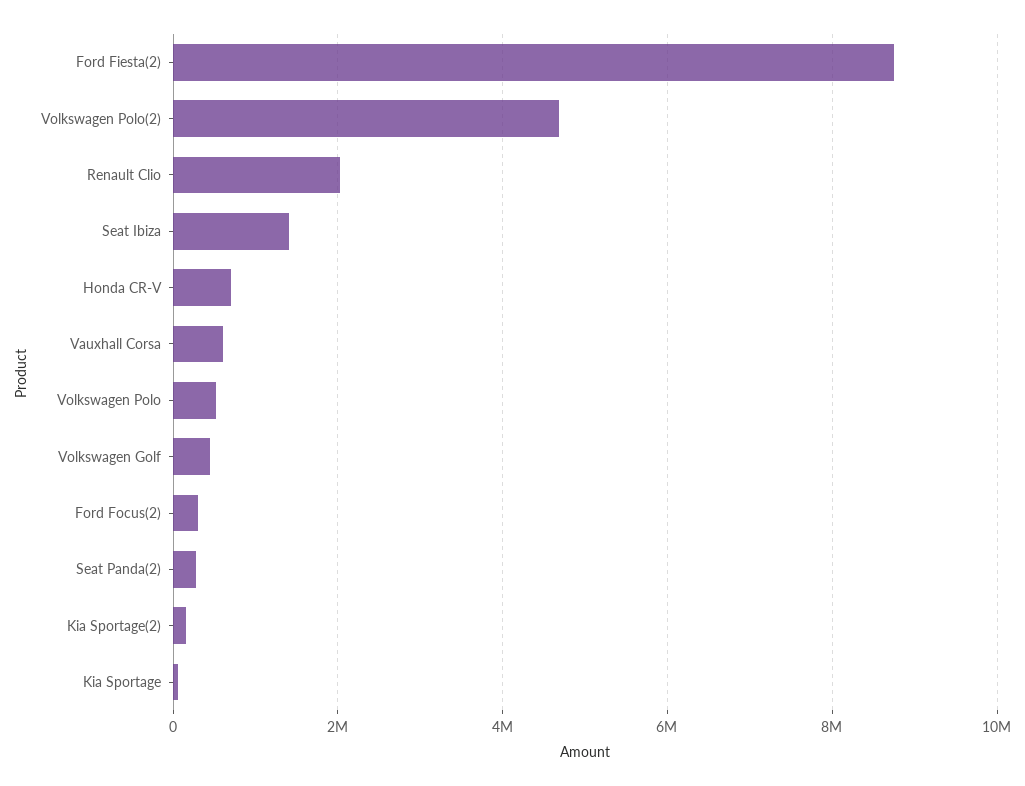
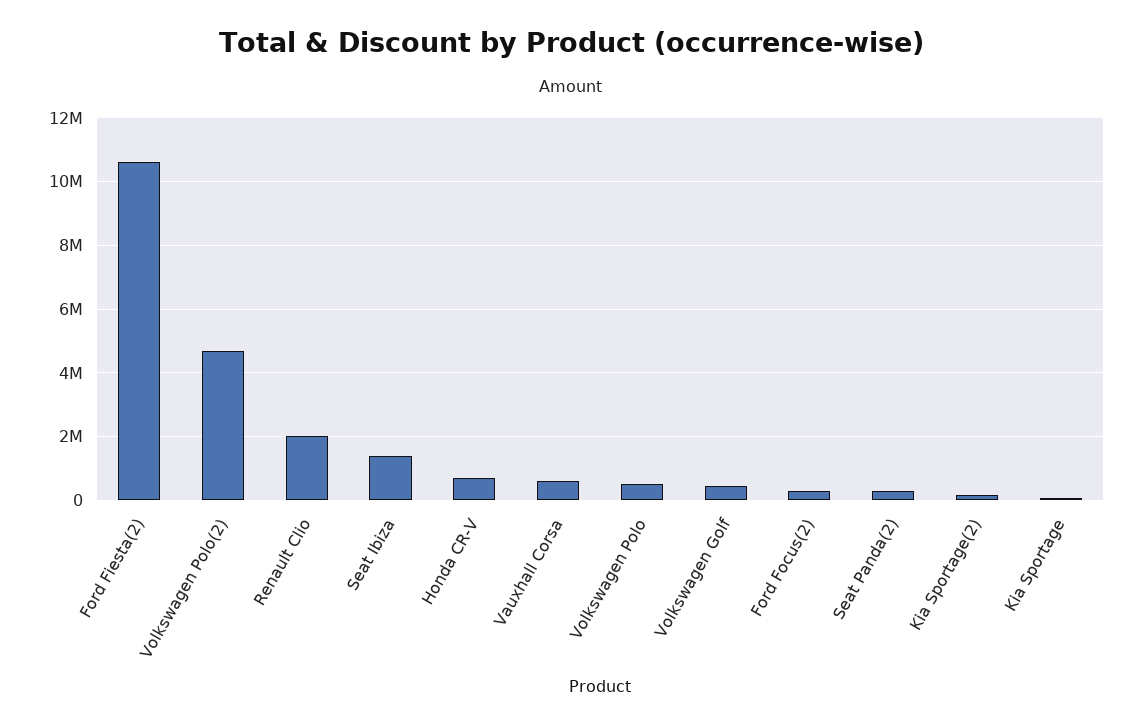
  {
-   "Ford Fiesta(2)": 8800000,
+   "Ford Fiesta(2)": 10600000,
    "Volkswagen Polo(2)": 4600000,
    "Renault Clio": 2000000,
    "Seat Ibiza": 1400000,
    "Honda CR-V": 800000,
    "Vauxhall Corsa": 600000,
    "Volkswagen Polo": 600000,
    "Volkswagen Golf": 400000,
    "Ford Focus(2)": 400000,
    "Seat Panda(2)": 200000,
    "Kia Sportage(2)": 200000,
    "Kia Sportage": 0
  }

